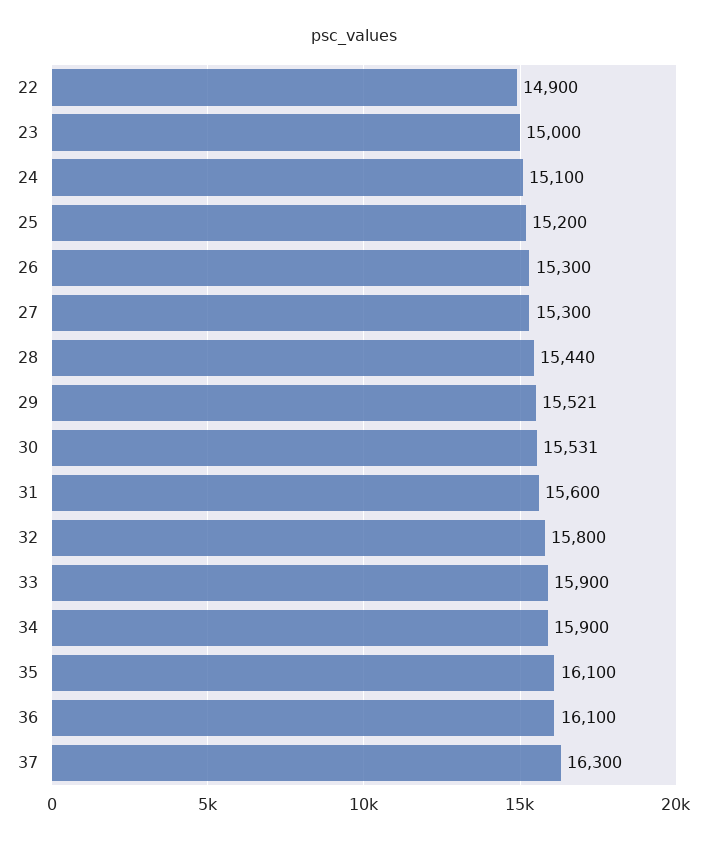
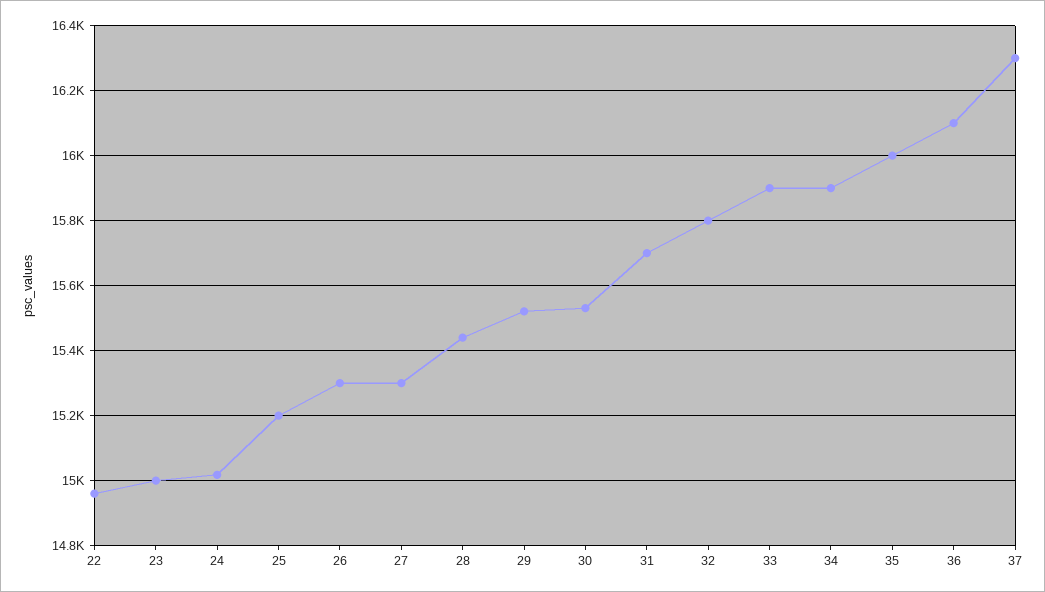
  {
-   "22": 14900,
+   "22": 14960,
    "23": 15000,
-   "24": 15100,
+   "24": 15020,
    "25": 15200,
    "26": 15300,
    "27": 15300,
    "28": 15440,
    "29": 15521,
    "30": 15531,
-   "31": 15600,
+   "31": 15700,
    "32": 15800,
    "33": 15900,
    "34": 15900,
-   "35": 16100,
+   "35": 16000,
    "36": 16100,
    "37": 16300
  }

